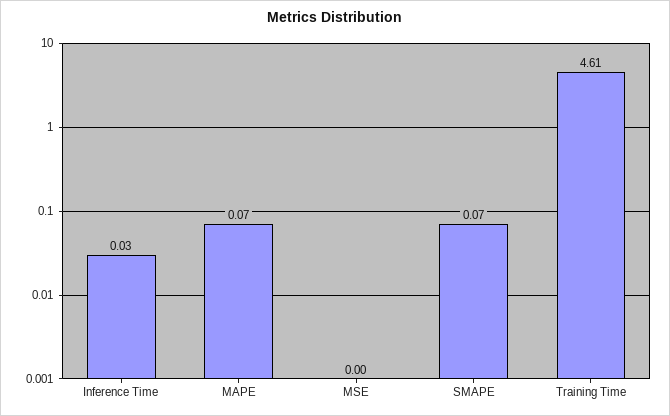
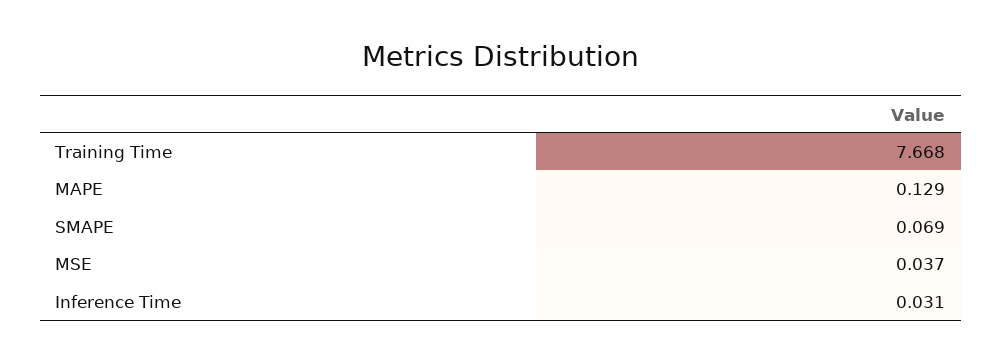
  {
    "Inference Time": 0.031,
-   "MAPE": 0.07,
+   "MAPE": 0.129,
-   "MSE": 0,
+   "MSE": 0.037,
    "SMAPE": 0.069,
-   "Training Time": 4.61
+   "Training Time": 7.668
  }

